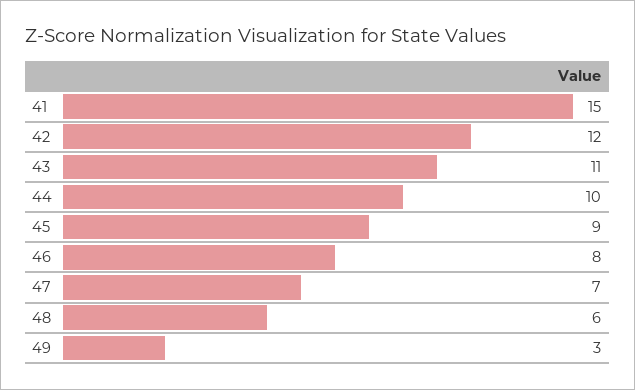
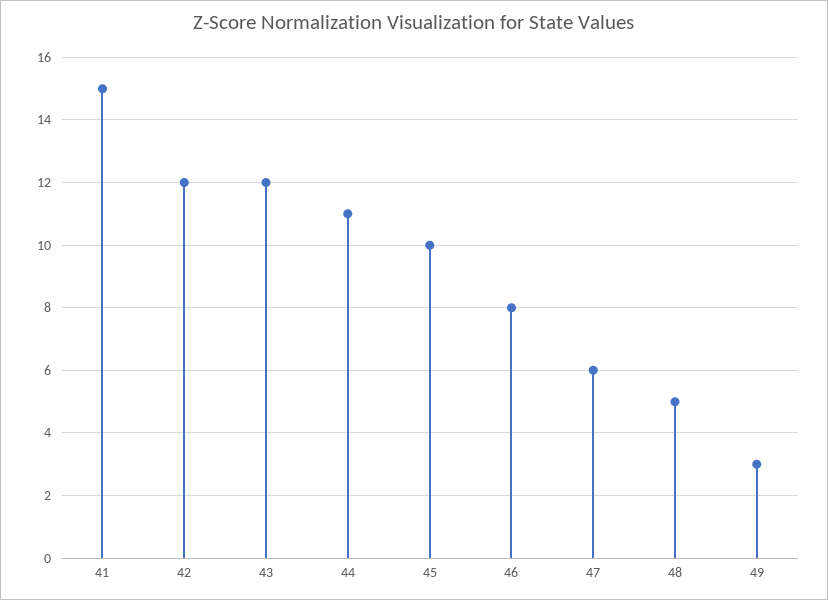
  {
    "41": 15,
    "42": 12,
-   "43": 11,
+   "43": 12,
-   "44": 10,
+   "44": 11,
-   "45": 9,
+   "45": 10,
    "46": 8,
-   "47": 7,
+   "47": 6,
-   "48": 6,
+   "48": 5,
    "49": 3
  }

